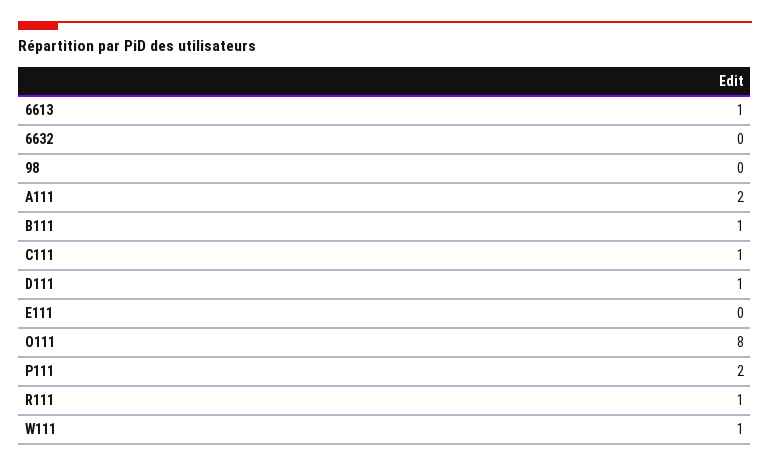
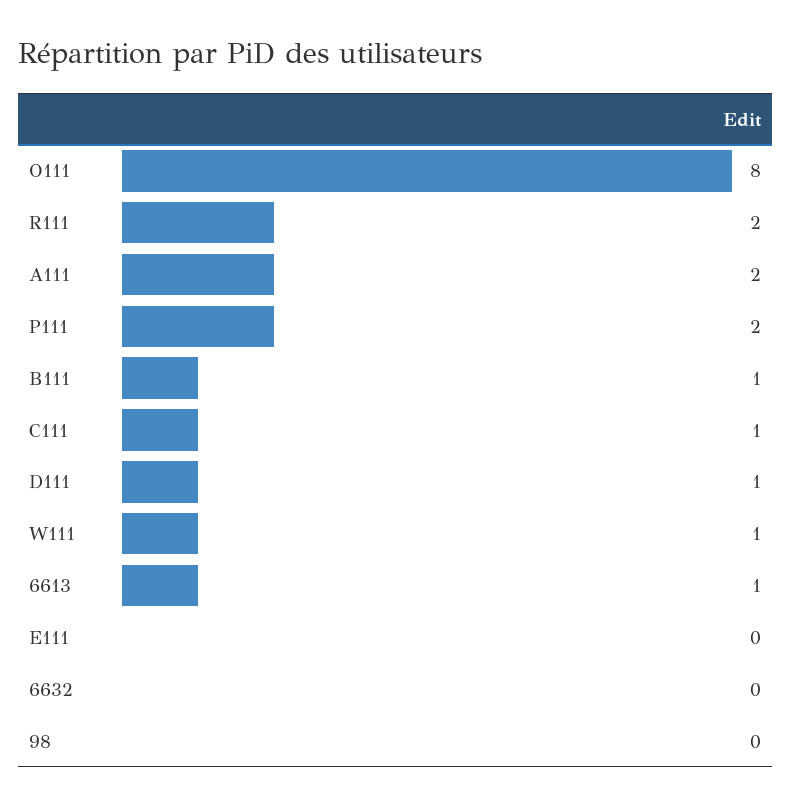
  {
    "6613": 1,
    "6632": 0,
    "98": 0,
    "A111": 2,
    "B111": 1,
    "C111": 1,
    "D111": 1,
    "E111": 0,
    "O111": 8,
    "P111": 2,
-   "R111": 1,
+   "R111": 2,
    "W111": 1
  }

